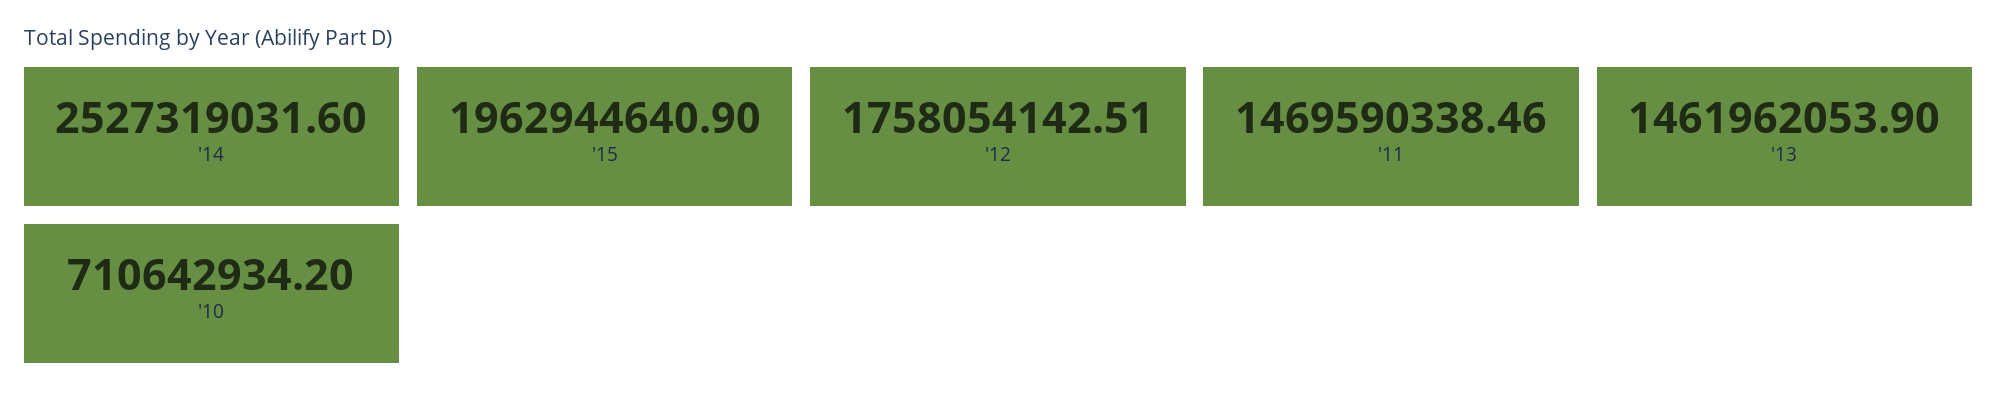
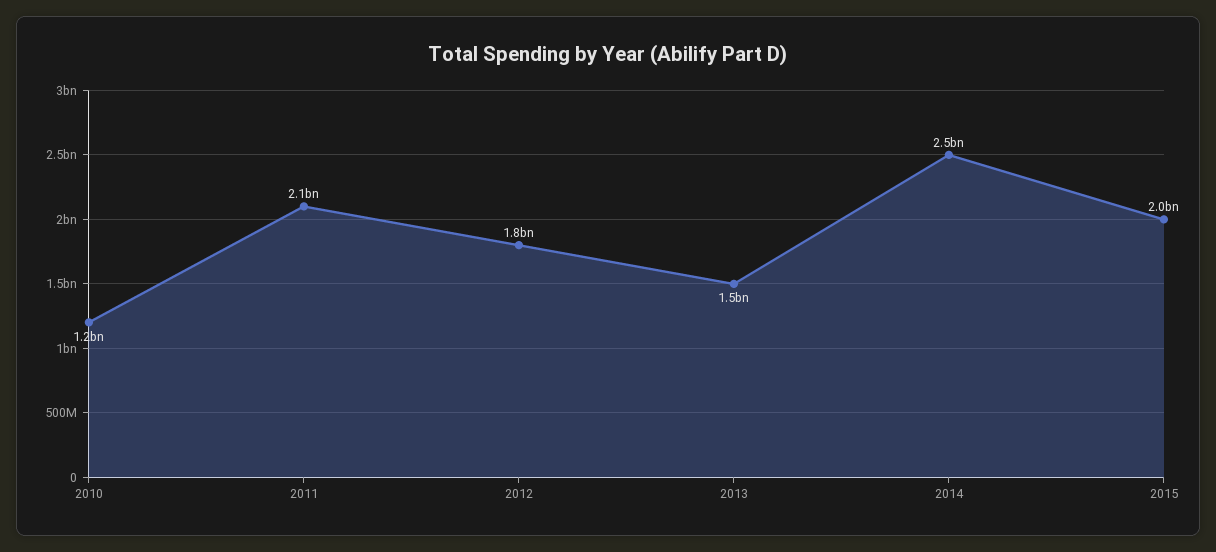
  {
    "'14": 2527319031.6,
    "'15": 1962944640.9,
    "'12": 1758054142.51,
-   "'11": 1469590338.46,
+   "'11": 2100000000,
    "'13": 1461962053.9,
-   "'10": 710642934.2
+   "'10": 1200000000
  }

